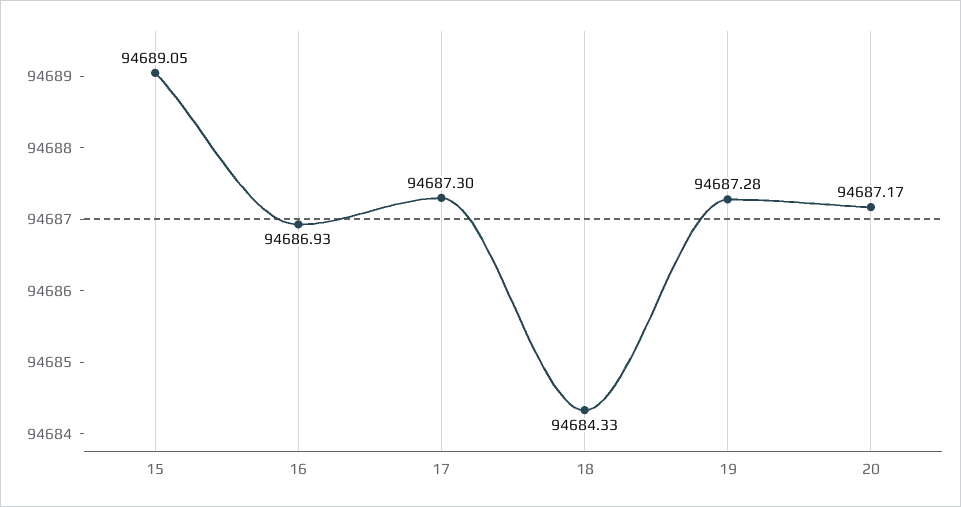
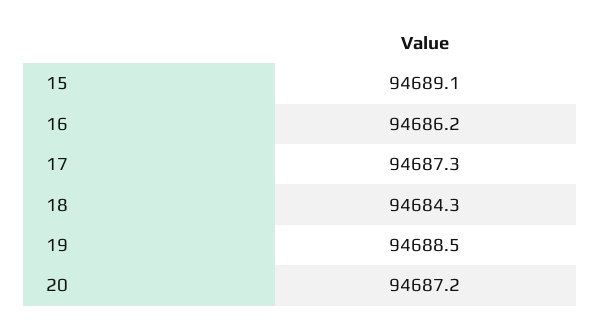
  {
    "15": 94689.05,
-   "16": 94686.93,
+   "16": 94686.2,
    "17": 94687.3,
    "18": 94684.33,
-   "19": 94687.28,
+   "19": 94688.5,
    "20": 94687.17
  }

